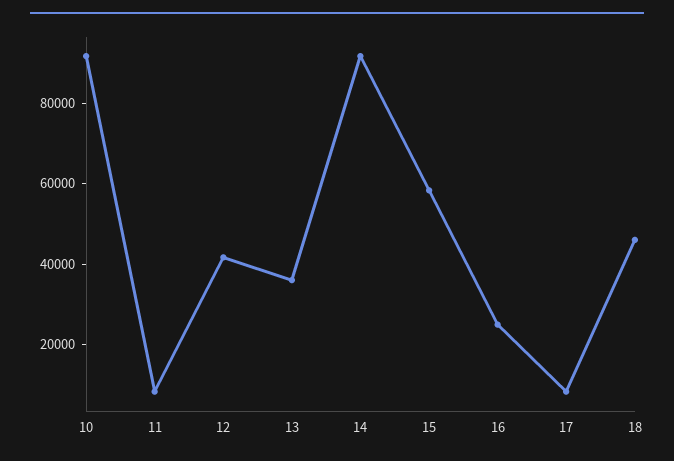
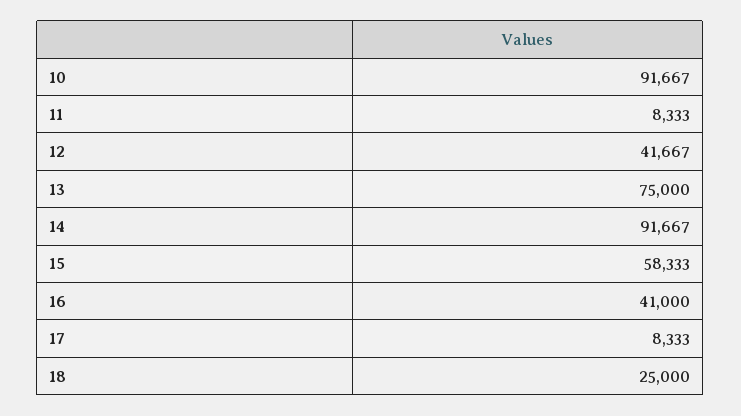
  {
    "10": 91667,
    "11": 8333,
    "12": 41667,
-   "13": 35000,
+   "13": 75000,
    "14": 91667,
    "15": 58333,
-   "16": 25000,
+   "16": 41000,
    "17": 8333,
-   "18": 45000
+   "18": 25000
  }

